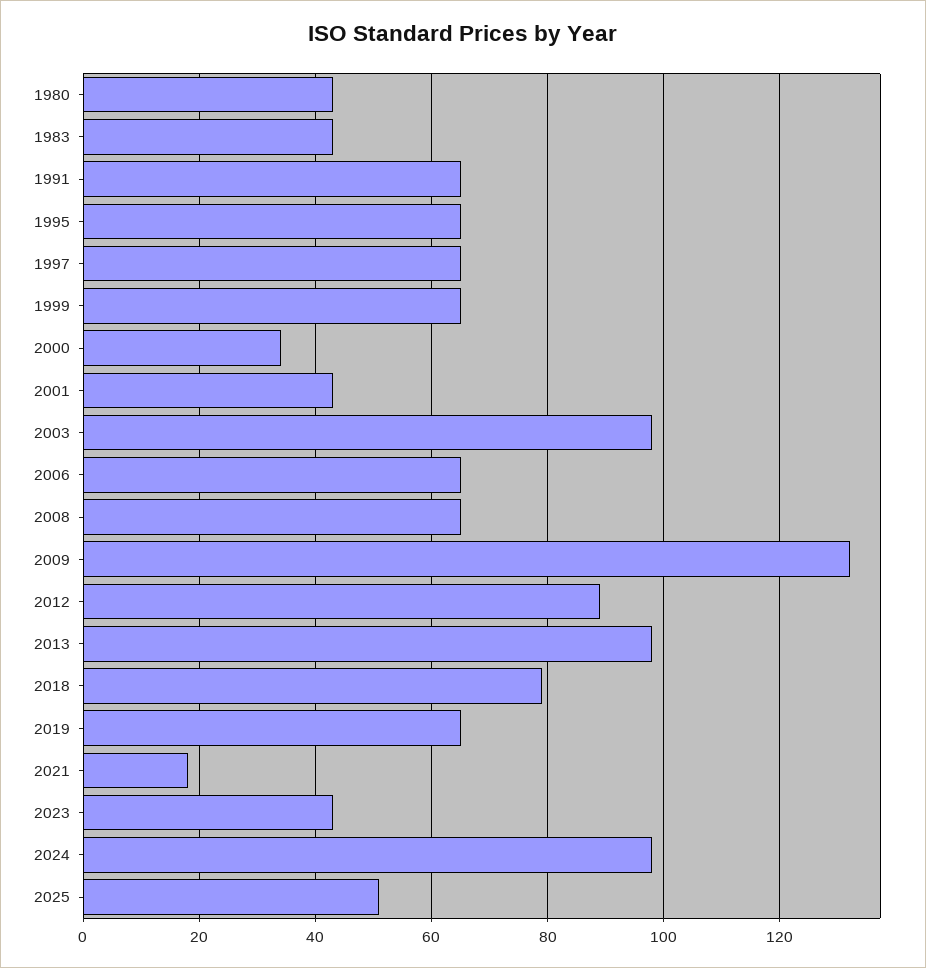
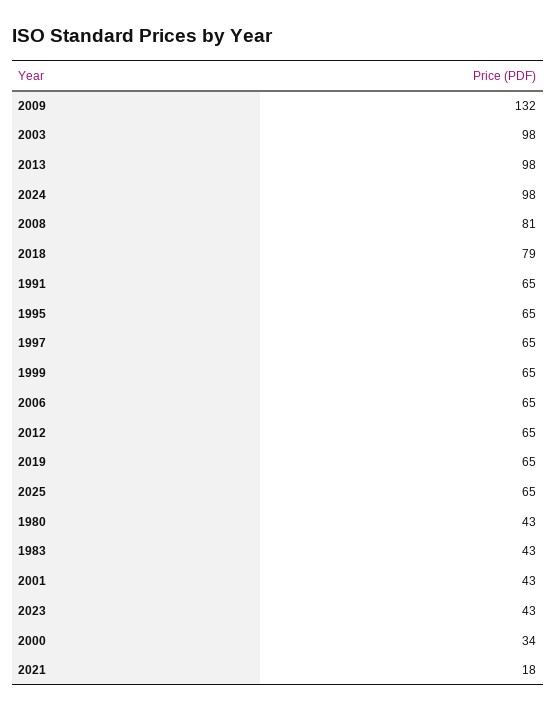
  {
    "1980": 43,
    "1983": 43,
    "1991": 65,
    "1995": 65,
    "1997": 65,
    "1999": 65,
    "2000": 34,
    "2001": 43,
    "2003": 98,
    "2006": 65,
-   "2008": 65,
+   "2008": 81,
    "2009": 132,
-   "2012": 90,
+   "2012": 65,
    "2013": 98,
    "2018": 79,
    "2019": 65,
    "2021": 18,
    "2023": 43,
    "2024": 98,
-   "2025": 50
+   "2025": 65
  }

